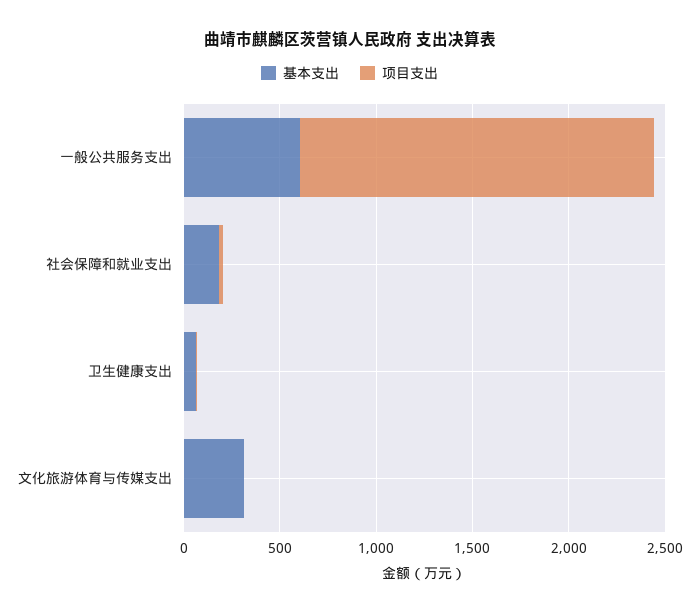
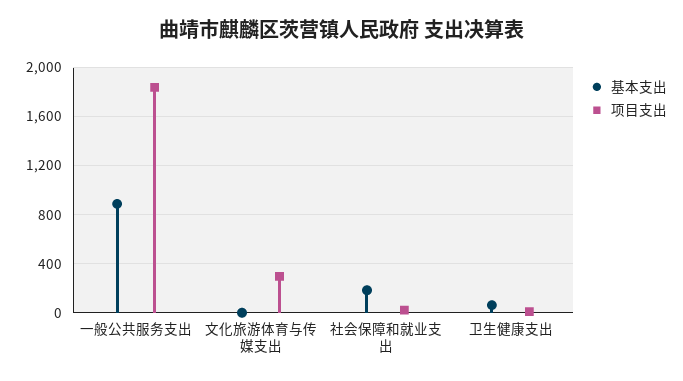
  {
    "基本支出": {
-     "一般公共服务支出": 600,
+     "一般公共服务支出": 900,
      "社会保障和就业支出": 200,
      "卫生健康支出": 50,
-     "文化旅游体育与传媒支出": 300
+     "文化旅游体育与传媒支出": 0
    },
    "项目支出": {
      "一般公共服务支出": 1850,
      "社会保障和就业支出": 0,
      "卫生健康支出": 0,
-     "文化旅游体育与传媒支出": 0
+     "文化旅游体育与传媒支出": 300
    }
  }

